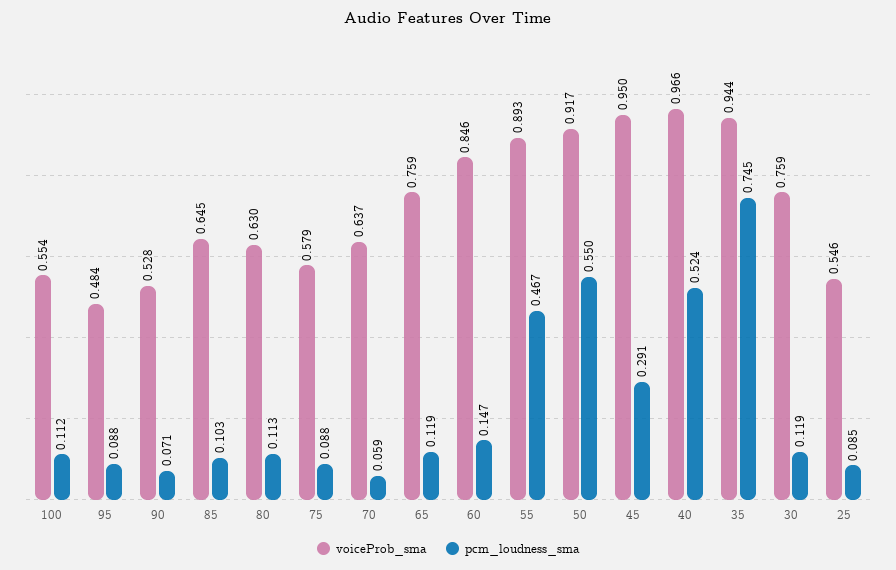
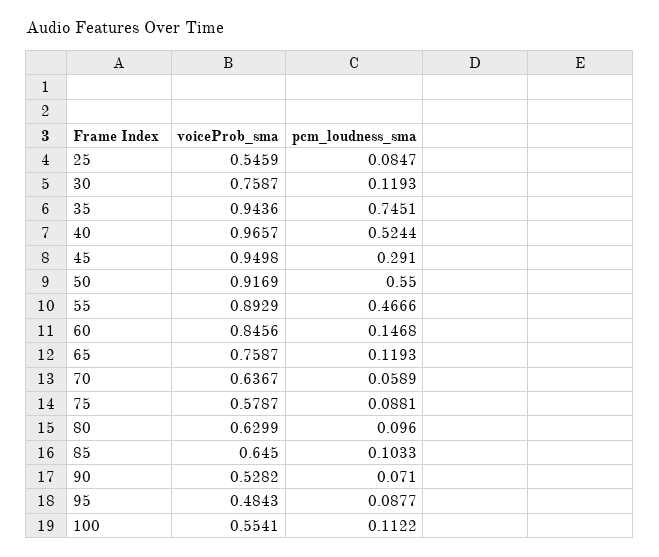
  {
    "voiceProb_sma": {
      "100": 0.5541,
      "95": 0.4843,
      "90": 0.5282,
      "85": 0.645,
      "80": 0.6299,
      "75": 0.5787,
      "70": 0.6367,
      "65": 0.7587,
      "60": 0.8456,
      "55": 0.8929,
      "50": 0.9169,
      "45": 0.9498,
      "40": 0.9657,
      "35": 0.9436,
      "30": 0.7587,
      "25": 0.5459
    },
    "pcm_loudness_sma": {
      "100": 0.1122,
      "95": 0.0877,
      "90": 0.071,
      "85": 0.1033,
-     "80": 0.113,
+     "80": 0.096,
      "75": 0.0881,
      "70": 0.0589,
      "65": 0.1193,
      "60": 0.1468,
      "55": 0.4666,
      "50": 0.55,
      "45": 0.291,
      "40": 0.5244,
      "35": 0.7451,
      "30": 0.1193,
      "25": 0.0847
    }
  }

